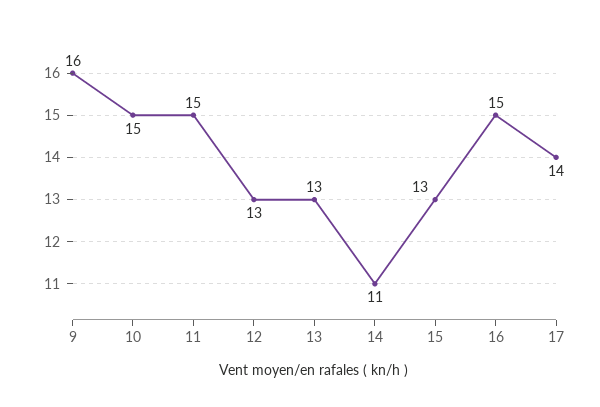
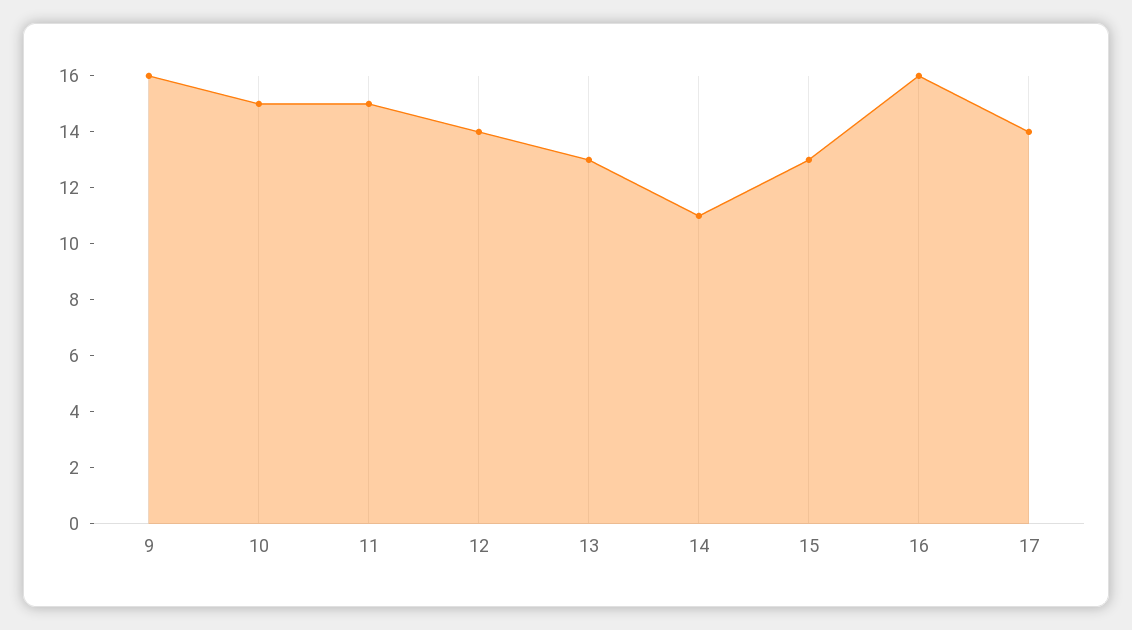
  {
    "9": 16,
    "10": 15,
    "11": 15,
-   "12": 13,
+   "12": 14,
    "13": 13,
    "14": 11,
    "15": 13,
-   "16": 15,
+   "16": 16,
    "17": 14
  }

